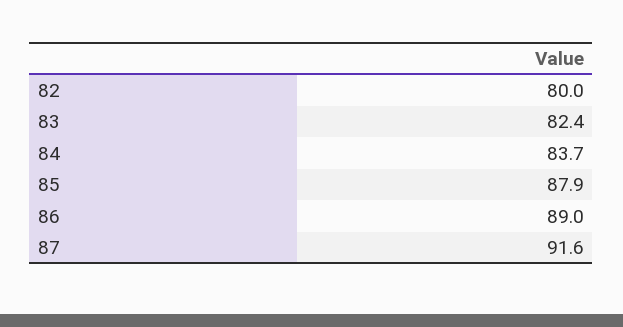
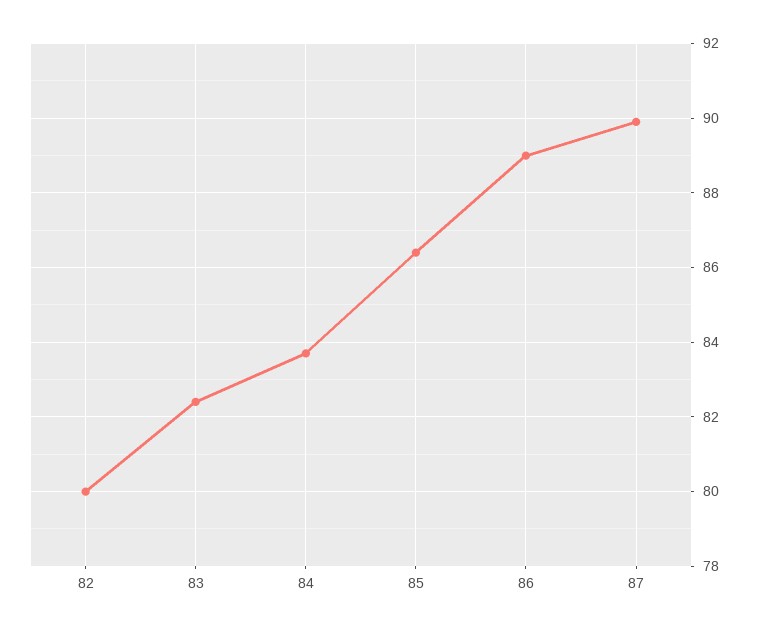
  {
    "82": 80,
    "83": 82.4,
    "84": 83.7,
-   "85": 87.9,
+   "85": 86.5,
    "86": 89,
-   "87": 91.6
+   "87": 90
  }

